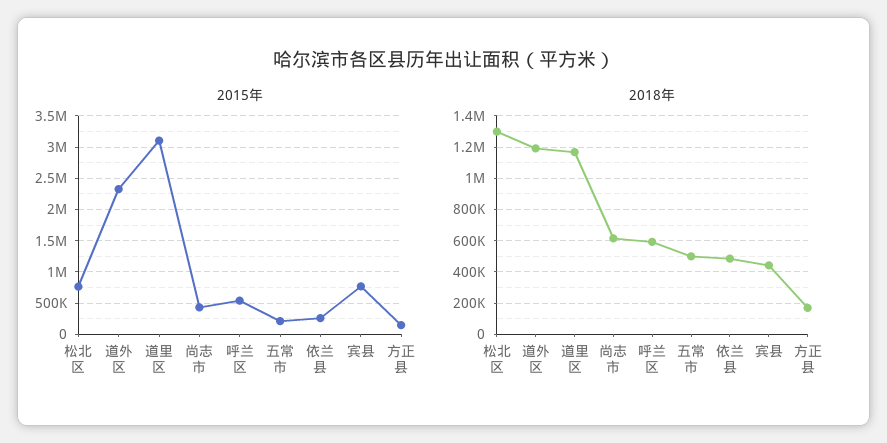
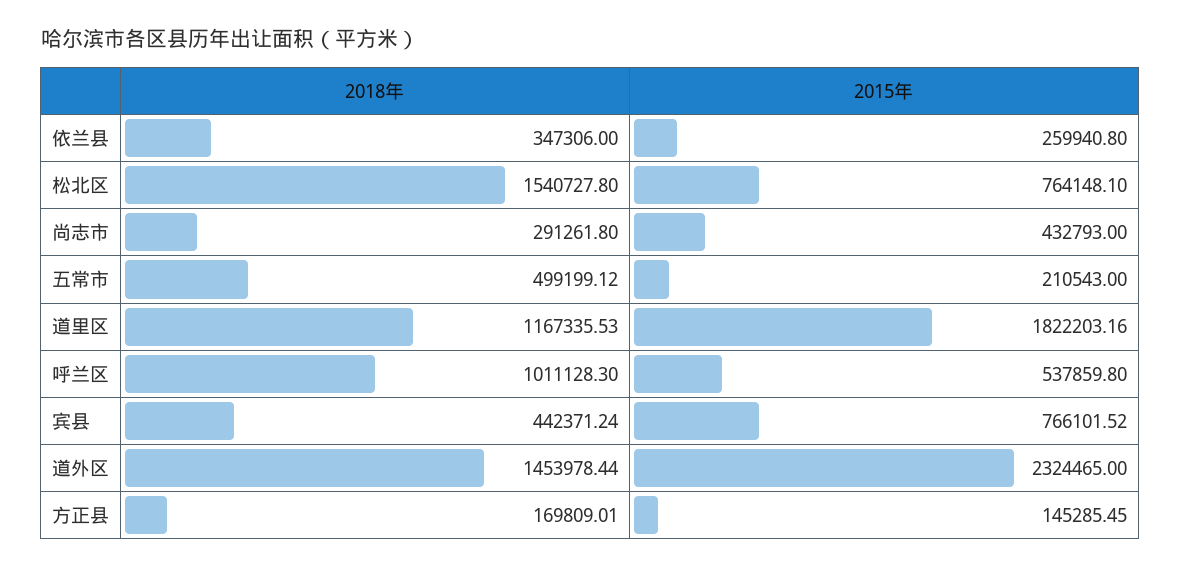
  {
    "2015年": {
      "松北区": 764148.1,
      "道外区": 2324465,
-     "道里区": 3100000,
+     "道里区": 1822203.16,
      "尚志市": 432793,
      "呼兰区": 537859.8,
      "五常市": 210543,
      "依兰县": 259940.8,
      "宾县": 766101.52,
      "方正县": 145285.45
    },
    "2018年": {
-     "松北区": 1300000,
+     "松北区": 1540727.8,
-     "道外区": 1200000,
+     "道外区": 1453978.44,
      "道里区": 1167335.53,
-     "尚志市": 600000,
+     "尚志市": 291261.8,
-     "呼兰区": 600000,
+     "呼兰区": 1011128.3,
      "五常市": 499199.12,
-     "依兰县": 500000,
+     "依兰县": 347306,
      "宾县": 442371.24,
      "方正县": 169809.01
    }
  }

